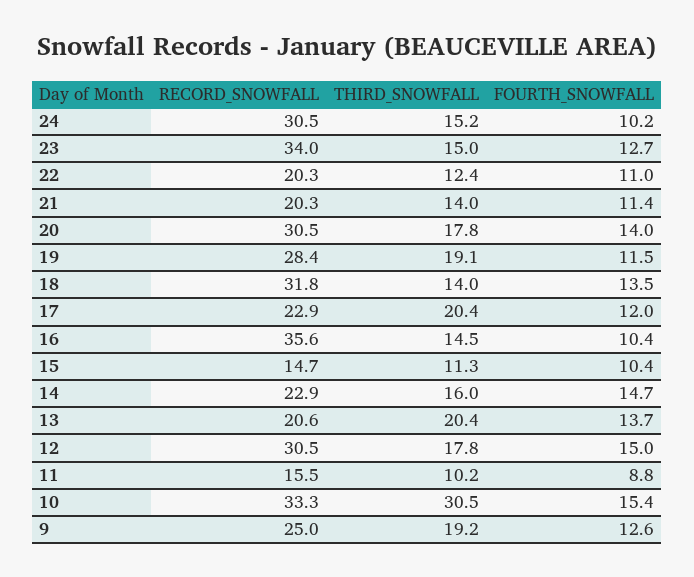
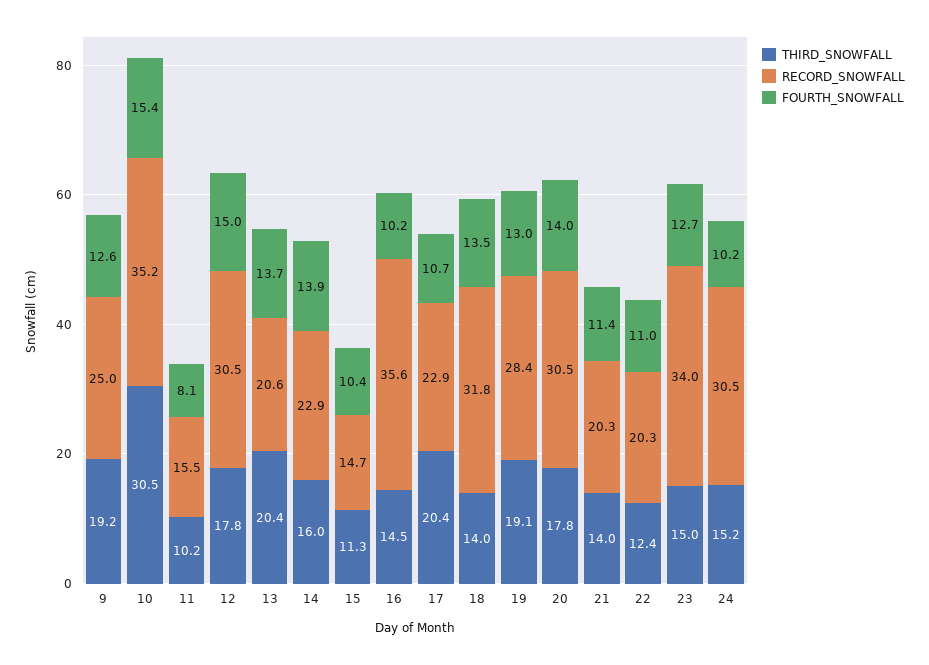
  {
    "RECORD_SNOWFALL": {
      "24": 30.5,
      "23": 34,
      "22": 20.3,
      "21": 20.3,
      "20": 30.5,
      "19": 28.4,
      "18": 31.8,
      "17": 22.9,
      "16": 35.6,
      "15": 14.7,
      "14": 22.9,
      "13": 20.6,
      "12": 30.5,
      "11": 15.5,
-     "10": 33.3,
+     "10": 35.2,
      "9": 25
    },
    "THIRD_SNOWFALL": {
      "24": 15.2,
      "23": 15,
      "22": 12.4,
      "21": 14,
      "20": 17.8,
      "19": 19.1,
      "18": 14,
      "17": 20.4,
      "16": 14.5,
      "15": 11.3,
      "14": 16,
      "13": 20.4,
      "12": 17.8,
      "11": 10.2,
      "10": 30.5,
      "9": 19.2
    },
    "FOURTH_SNOWFALL": {
      "24": 10.2,
      "23": 12.7,
      "22": 11,
      "21": 11.4,
      "20": 14,
-     "19": 11.5,
+     "19": 13,
      "18": 13.5,
-     "17": 12,
+     "17": 10.7,
-     "16": 10.4,
+     "16": 10.2,
      "15": 10.4,
-     "14": 14.7,
+     "14": 13.9,
      "13": 13.7,
      "12": 15,
-     "11": 8.8,
+     "11": 8.1,
      "10": 15.4,
      "9": 12.6
    }
  }

